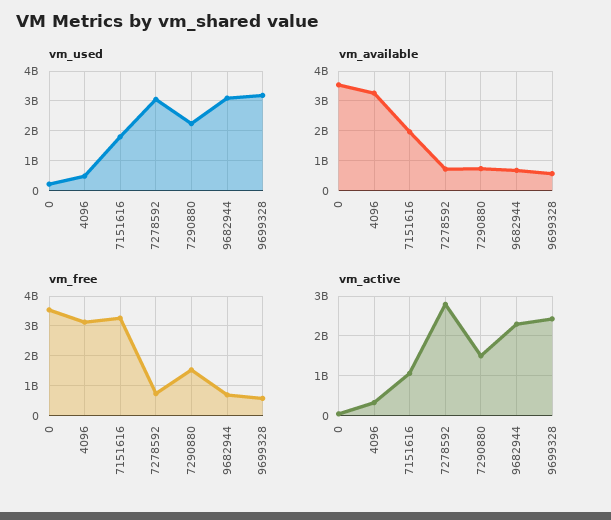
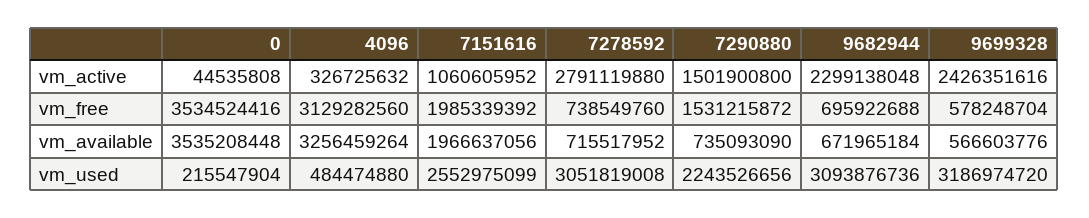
  {
    "vm_used": {
      "0": 215547904,
      "4096": 484474880,
-     "7151616": 1750000000,
+     "7151616": 2552975099,
      "7278592": 3051819008,
      "7290880": 2243526656,
      "9682944": 3093876736,
      "9699328": 3186974720
    },
    "vm_available": {
      "0": 3535208448,
      "4096": 3256459264,
      "7151616": 1966637056,
      "7278592": 715517952,
      "7290880": 735093090,
      "9682944": 671965184,
      "9699328": 566603776
    },
    "vm_free": {
      "0": 3534524416,
      "4096": 3129282560,
-     "7151616": 3250000000,
+     "7151616": 1985339392,
      "7278592": 738549760,
      "7290880": 1531215872,
      "9682944": 695922688,
      "9699328": 578248704
    },
    "vm_active": {
      "0": 44535808,
      "4096": 326725632,
      "7151616": 1060605952,
      "7278592": 2791119880,
      "7290880": 1501900800,
      "9682944": 2299138048,
      "9699328": 2426351616
    }
  }

